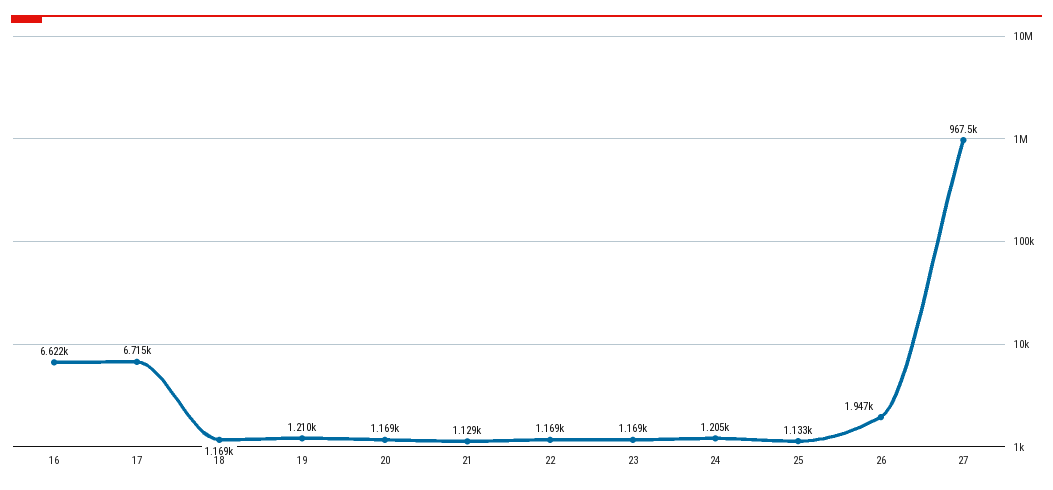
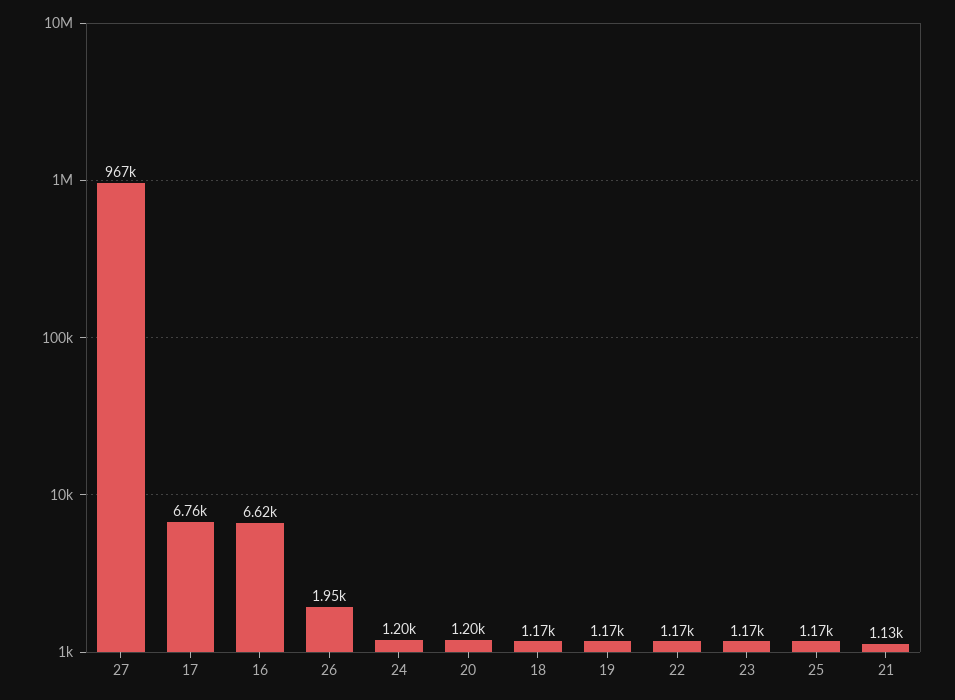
  {
    "16": 6622,
-   "17": 6715,
+   "17": 6760,
    "18": 1169,
-   "19": 1210,
+   "19": 1170,
-   "20": 1169,
+   "20": 1200,
    "21": 1129,
    "22": 1169,
    "23": 1169,
    "24": 1205,
-   "25": 1133,
+   "25": 1170,
    "26": 1947,
    "27": 967500
  }

